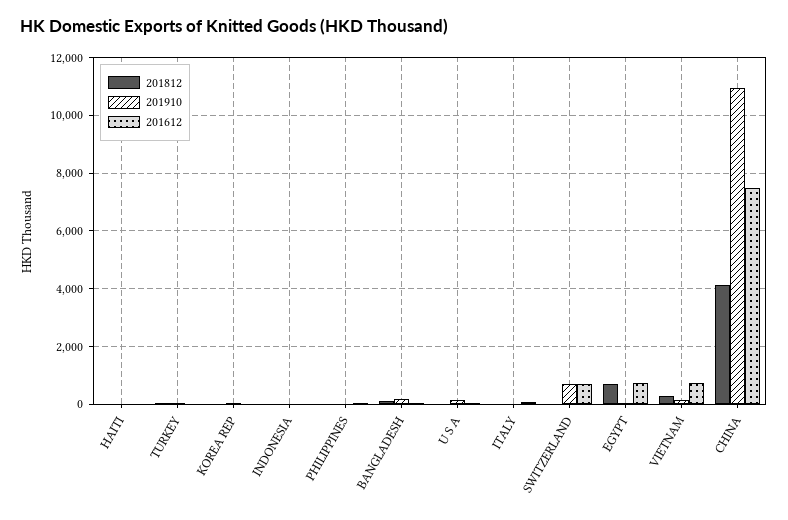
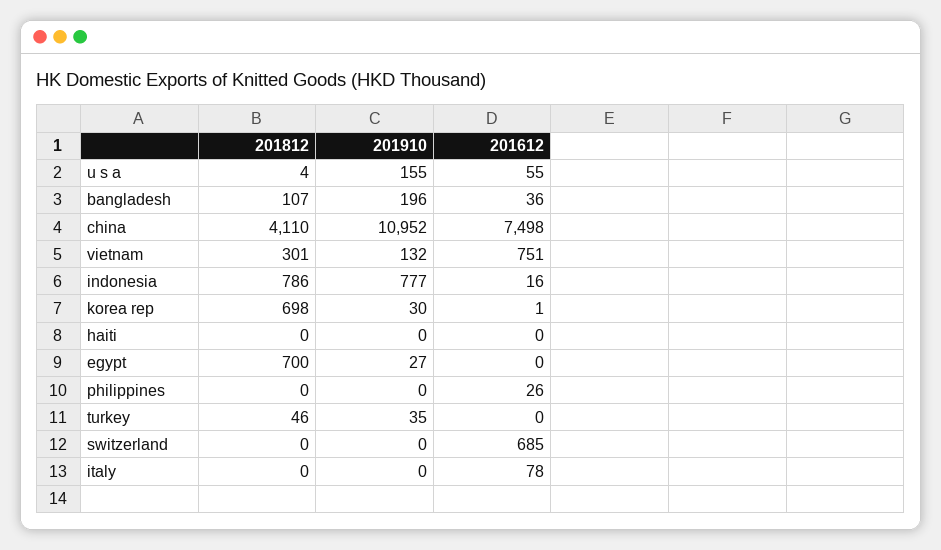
  {
    "201812": {
      "HAITI": 0,
      "TURKEY": 46,
-     "KOREA REP": 0,
+     "KOREA REP": 698,
-     "INDONESIA": 0,
+     "INDONESIA": 786,
      "PHILIPPINES": 0,
      "BANGLADESH": 107,
      "U S A": 4,
      "ITALY": 0,
      "SWITZERLAND": 0,
      "EGYPT": 700,
      "VIETNAM": 301,
      "CHINA": 4110
    },
    "201910": {
      "HAITI": 0,
      "TURKEY": 35,
      "KOREA REP": 30,
-     "INDONESIA": 0,
+     "INDONESIA": 777,
      "PHILIPPINES": 0,
      "BANGLADESH": 196,
      "U S A": 155,
      "ITALY": 0,
-     "SWITZERLAND": 750,
+     "SWITZERLAND": 0,
      "EGYPT": 27,
      "VIETNAM": 132,
      "CHINA": 10952
    },
    "201612": {
      "HAITI": 0,
      "TURKEY": 0,
      "KOREA REP": 1,
      "INDONESIA": 16,
      "PHILIPPINES": 26,
      "BANGLADESH": 36,
      "U S A": 55,
      "ITALY": 78,
      "SWITZERLAND": 685,
-     "EGYPT": 750,
+     "EGYPT": 0,
      "VIETNAM": 751,
      "CHINA": 7498
    }
  }

